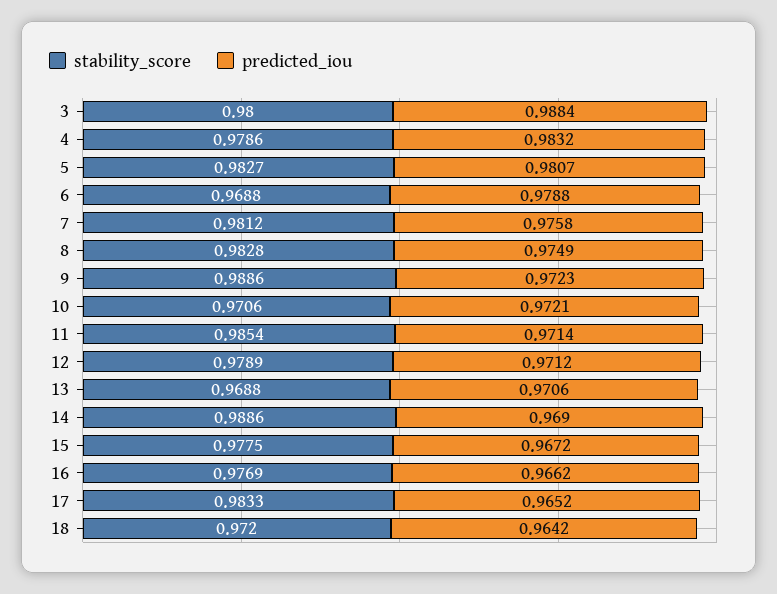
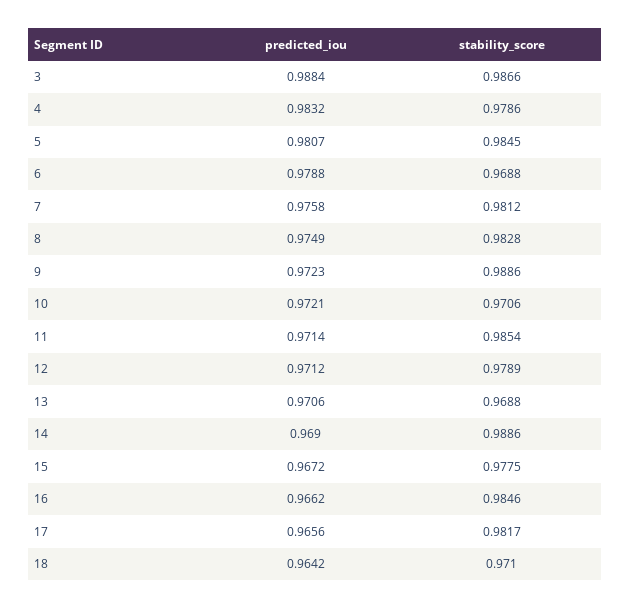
  {
    "stability_score": {
-     "3": 0.98,
+     "3": 0.9866,
      "4": 0.9786,
-     "5": 0.9827,
+     "5": 0.9845,
      "6": 0.9688,
      "7": 0.9812,
      "8": 0.9828,
      "9": 0.9886,
      "10": 0.9706,
      "11": 0.9854,
      "12": 0.9789,
      "13": 0.9688,
      "14": 0.9886,
      "15": 0.9775,
-     "16": 0.9769,
+     "16": 0.9846,
-     "17": 0.9833,
+     "17": 0.9817,
-     "18": 0.972
+     "18": 0.971
    },
    "predicted_iou": {
      "3": 0.9884,
      "4": 0.9832,
      "5": 0.9807,
      "6": 0.9788,
      "7": 0.9758,
      "8": 0.9749,
      "9": 0.9723,
      "10": 0.9721,
      "11": 0.9714,
      "12": 0.9712,
      "13": 0.9706,
      "14": 0.969,
      "15": 0.9672,
      "16": 0.9662,
-     "17": 0.9652,
+     "17": 0.9656,
      "18": 0.9642
    }
  }

